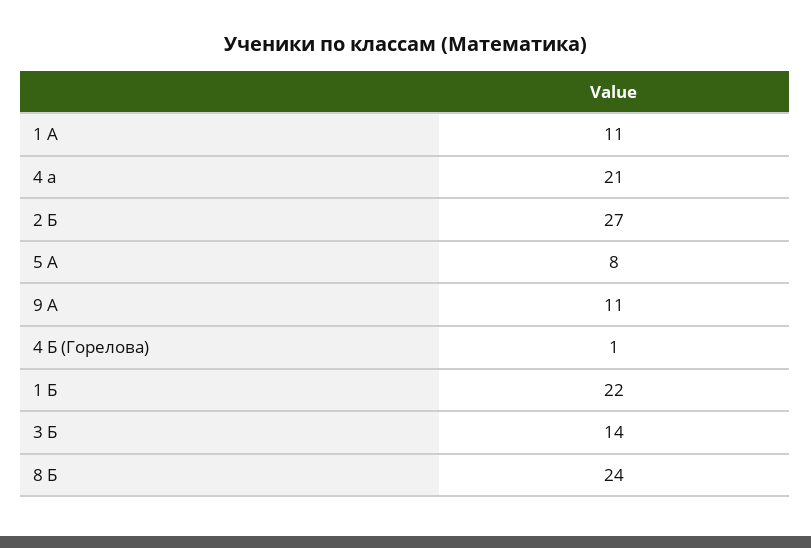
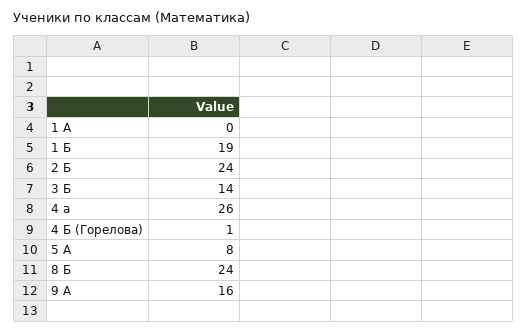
  {
-   "1 А": 11,
+   "1 А": 0,
-   "4 а": 21,
+   "4 а": 26,
-   "2 Б": 27,
+   "2 Б": 24,
    "5 А": 8,
-   "9 А": 11,
+   "9 А": 16,
    "4 Б (Горелова)": 1,
-   "1 Б": 22,
+   "1 Б": 19,
    "3 Б": 14,
    "8 Б": 24
  }

